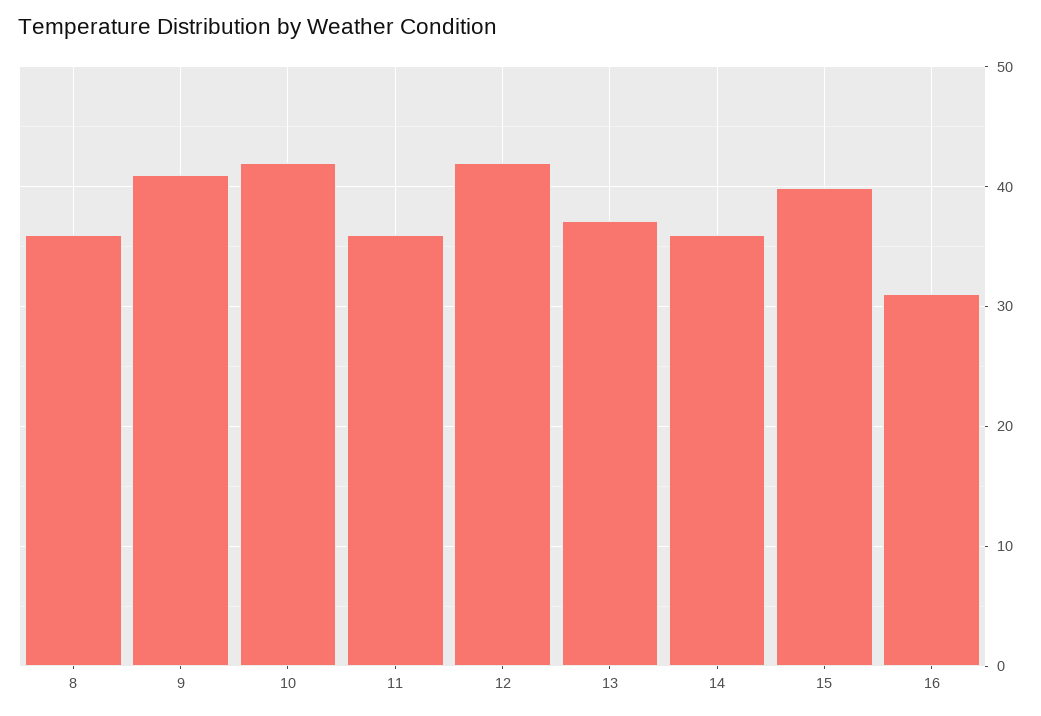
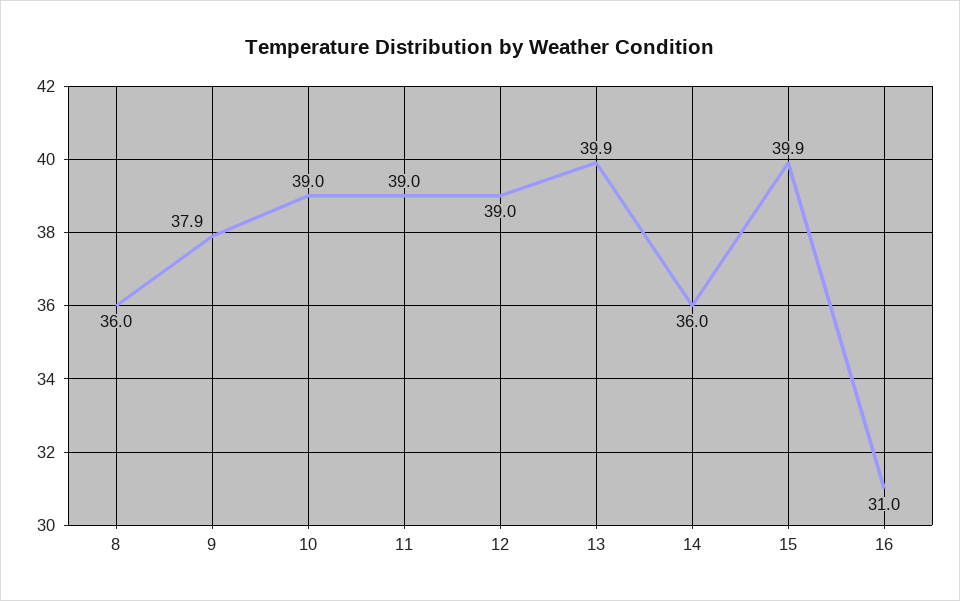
  {
    "8": 36,
-   "9": 41,
+   "9": 37.9,
-   "10": 42,
+   "10": 39,
-   "11": 36,
+   "11": 39,
-   "12": 42,
+   "12": 39,
-   "13": 37,
+   "13": 39.9,
    "14": 36,
    "15": 39.9,
    "16": 31
  }

